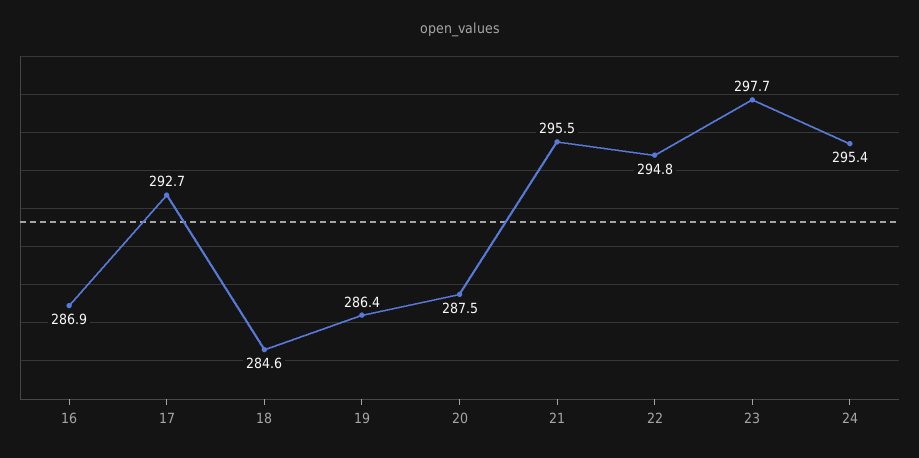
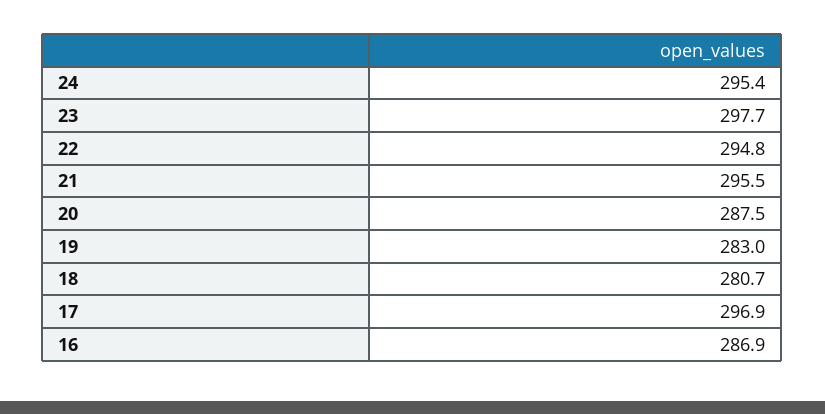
  {
    "16": 286.9,
-   "17": 292.7,
+   "17": 296.9,
-   "18": 284.6,
+   "18": 280.7,
-   "19": 286.4,
+   "19": 283,
    "20": 287.5,
    "21": 295.5,
    "22": 294.8,
    "23": 297.7,
    "24": 295.4
  }

